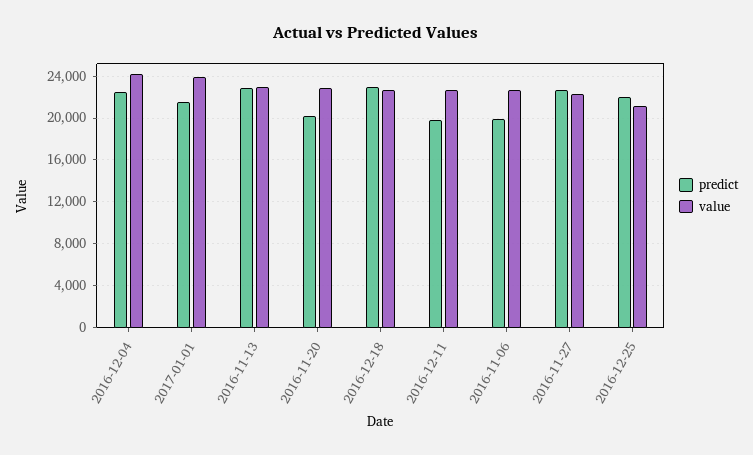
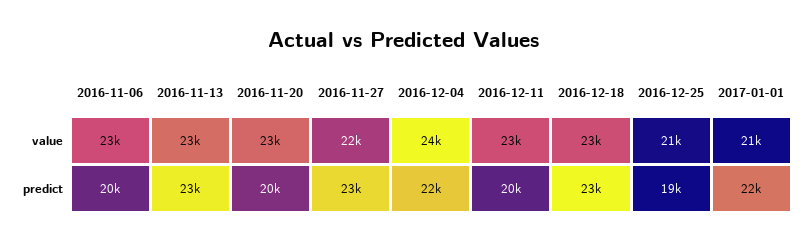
  {
    "predict": {
      "2016-12-04": 22000,
      "2017-01-01": 22000,
      "2016-11-13": 23000,
      "2016-11-20": 20000,
      "2016-12-18": 23000,
      "2016-12-11": 20000,
      "2016-11-06": 20000,
      "2016-11-27": 23000,
-     "2016-12-25": 22000
+     "2016-12-25": 19000
    },
    "value": {
      "2016-12-04": 24000,
-     "2017-01-01": 24000,
+     "2017-01-01": 21000,
      "2016-11-13": 23000,
      "2016-11-20": 23000,
      "2016-12-18": 23000,
      "2016-12-11": 23000,
      "2016-11-06": 23000,
      "2016-11-27": 22000,
      "2016-12-25": 21000
    }
  }

